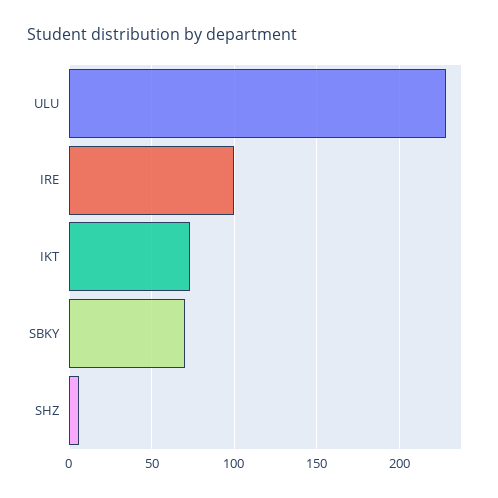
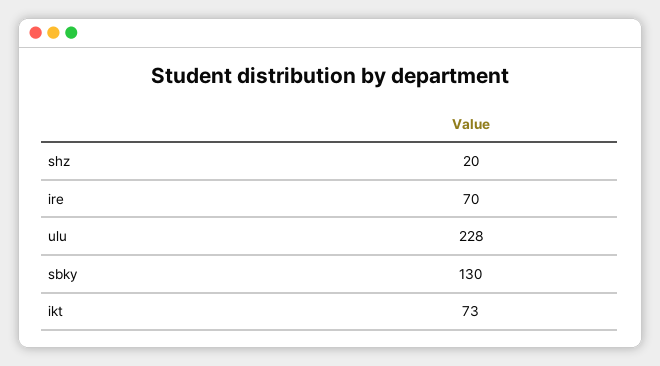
  {
    "ULU": 228,
-   "IRE": 100,
+   "IRE": 70,
    "IKT": 73,
-   "SBKY": 70,
+   "SBKY": 130,
-   "SHZ": 5
+   "SHZ": 20
  }

